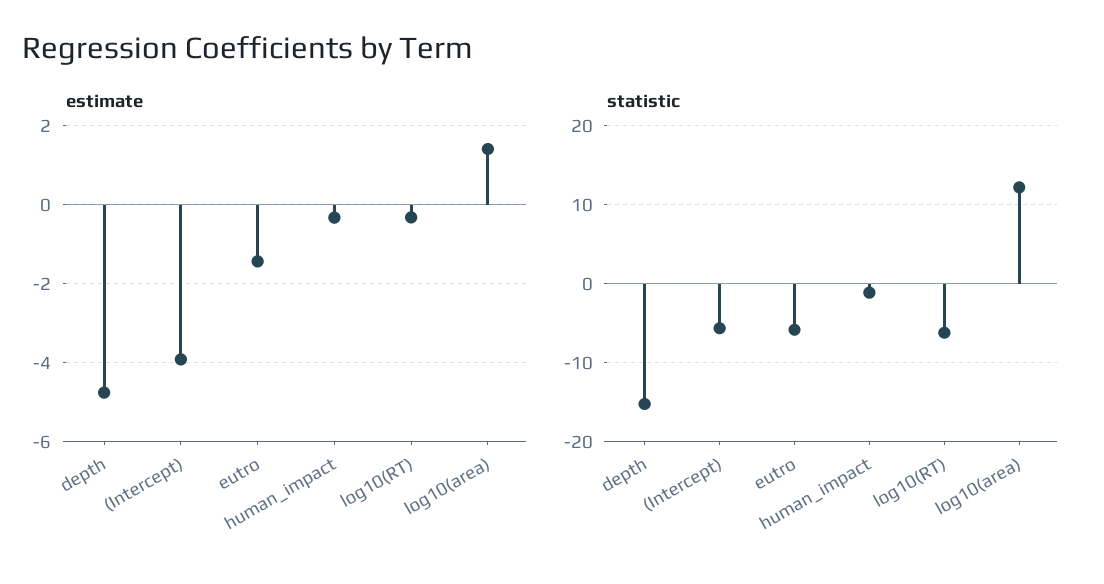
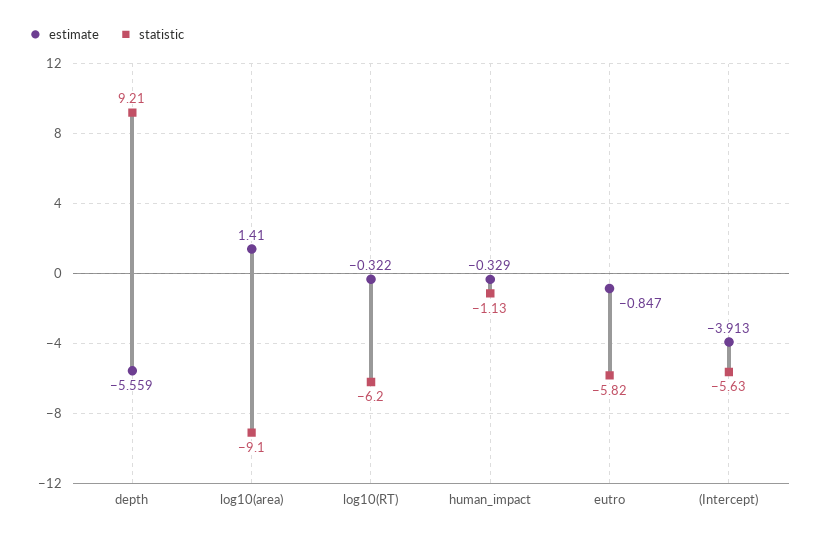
  {
    "estimate": {
-     "depth": -4.8,
+     "depth": -5.559,
      "(Intercept)": -3.913,
-     "eutro": -1.4,
+     "eutro": -0.847,
      "human_impact": -0.329,
      "log10(RT)": -0.322,
      "log10(area)": 1.41
    },
    "statistic": {
-     "depth": -15,
+     "depth": 9.21,
      "(Intercept)": -5.63,
      "eutro": -5.82,
      "human_impact": -1.13,
      "log10(RT)": -6.2,
-     "log10(area)": 12
+     "log10(area)": -9.1
    }
  }

